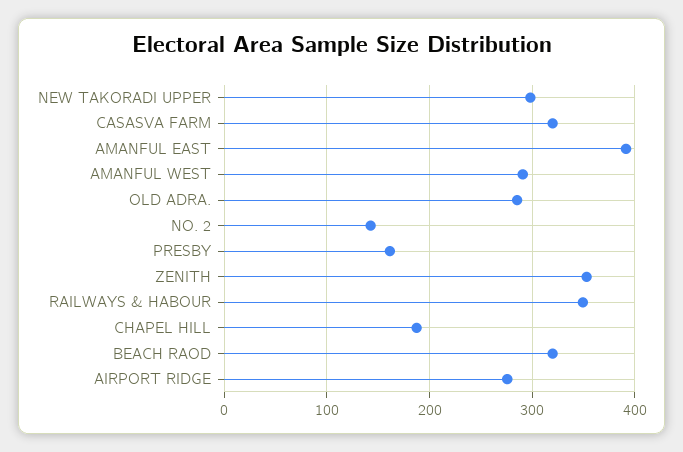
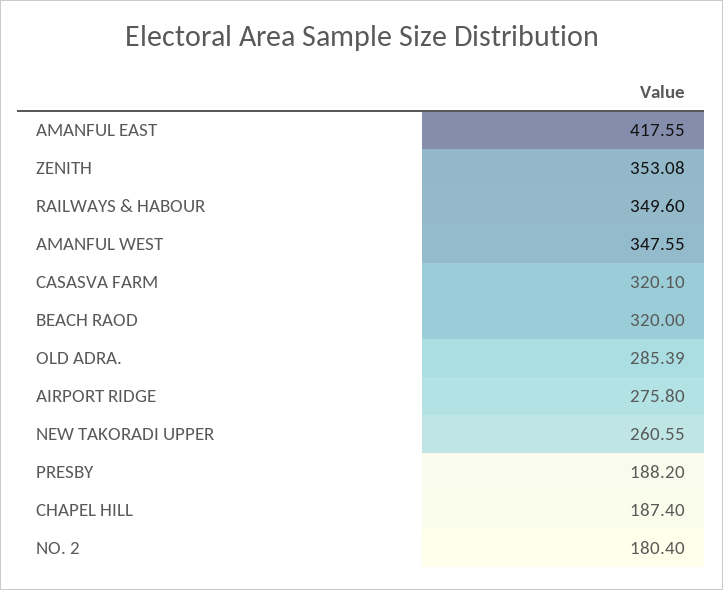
  {
-   "NEW TAKORADI UPPER": 300,
+   "NEW TAKORADI UPPER": 260.55,
    "CASASVA FARM": 320.1,
-   "AMANFUL EAST": 390,
+   "AMANFUL EAST": 417.55,
-   "AMANFUL WEST": 290,
+   "AMANFUL WEST": 347.55,
    "OLD ADRA.": 285.39,
-   "NO. 2": 140,
+   "NO. 2": 180.4,
-   "PRESBY": 160,
+   "PRESBY": 188.2,
    "ZENITH": 353.08,
    "RAILWAYS & HABOUR": 349.6,
    "CHAPEL HILL": 187.4,
    "BEACH RAOD": 320,
    "AIRPORT RIDGE": 275.8
  }

